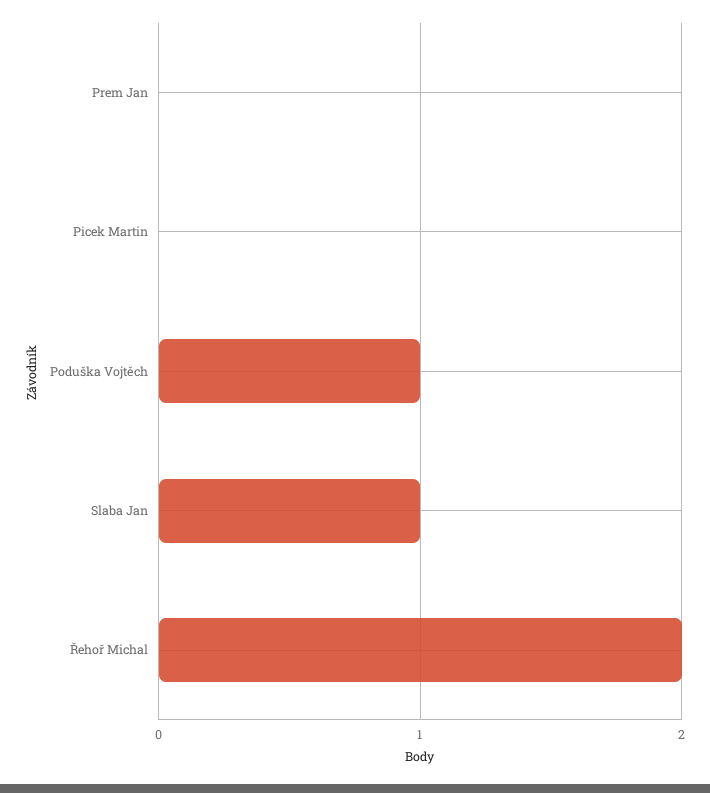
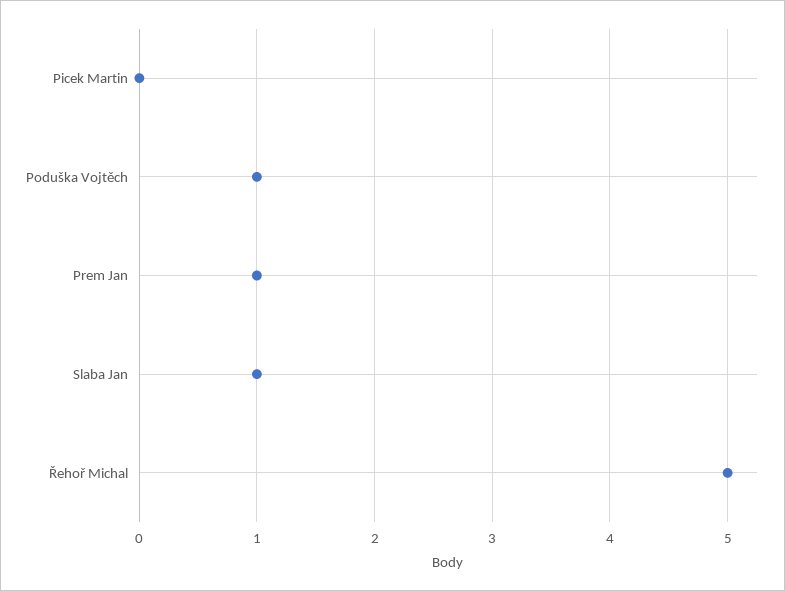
  {
-   "Prem Jan": 0,
+   "Prem Jan": 1,
    "Picek Martin": 0,
    "Poduška Vojtěch": 1,
    "Slaba Jan": 1,
-   "Řehoř Michal": 2
+   "Řehoř Michal": 5
  }

